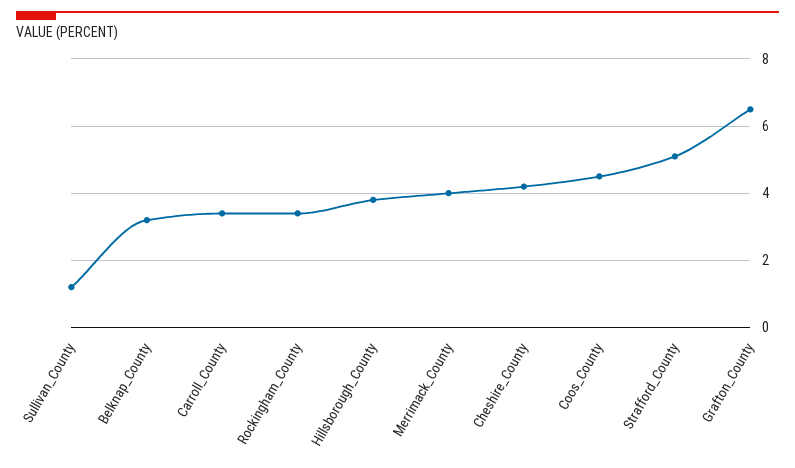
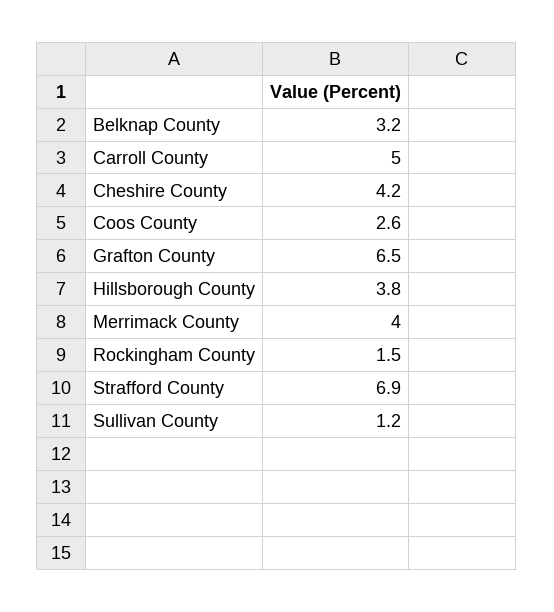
  {
    "Sullivan_County": 1.2,
    "Belknap_County": 3.2,
-   "Carroll_County": 3.5,
+   "Carroll_County": 5,
-   "Rockingham_County": 3.5,
+   "Rockingham_County": 1.5,
    "Hillsborough_County": 3.8,
    "Merrimack_County": 4,
    "Cheshire_County": 4.2,
-   "Coos_County": 4.5,
+   "Coos_County": 2.6,
-   "Strafford_County": 5,
+   "Strafford_County": 6.9,
    "Grafton_County": 6.5
  }

